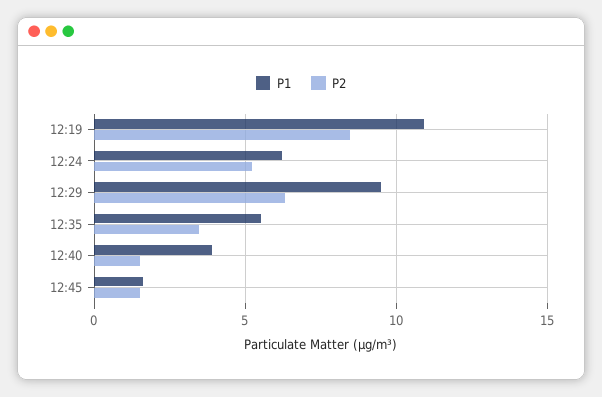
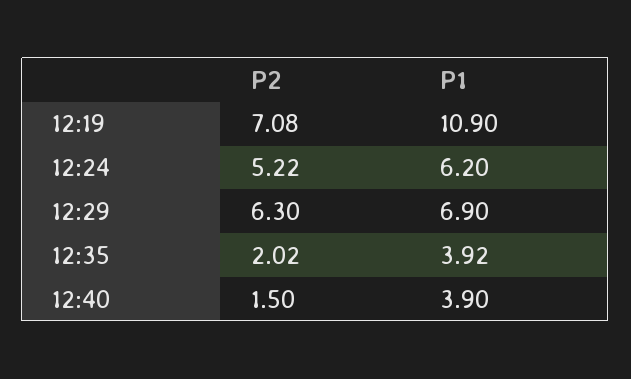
  {
    "P1": {
      "12:19": 10.9,
      "12:24": 6.2,
-     "12:29": 9.5,
+     "12:29": 6.9,
-     "12:35": 5.5,
+     "12:35": 3.92,
-     "12:40": 3.9,
+     "12:40": 3.9
-     "12:45": 1.5
    },
    "P2": {
-     "12:19": 8.5,
+     "12:19": 7.08,
      "12:24": 5.22,
      "12:29": 6.3,
-     "12:35": 3.5,
+     "12:35": 2.02,
-     "12:40": 1.5,
+     "12:40": 1.5
-     "12:45": 1.5
    }
  }

